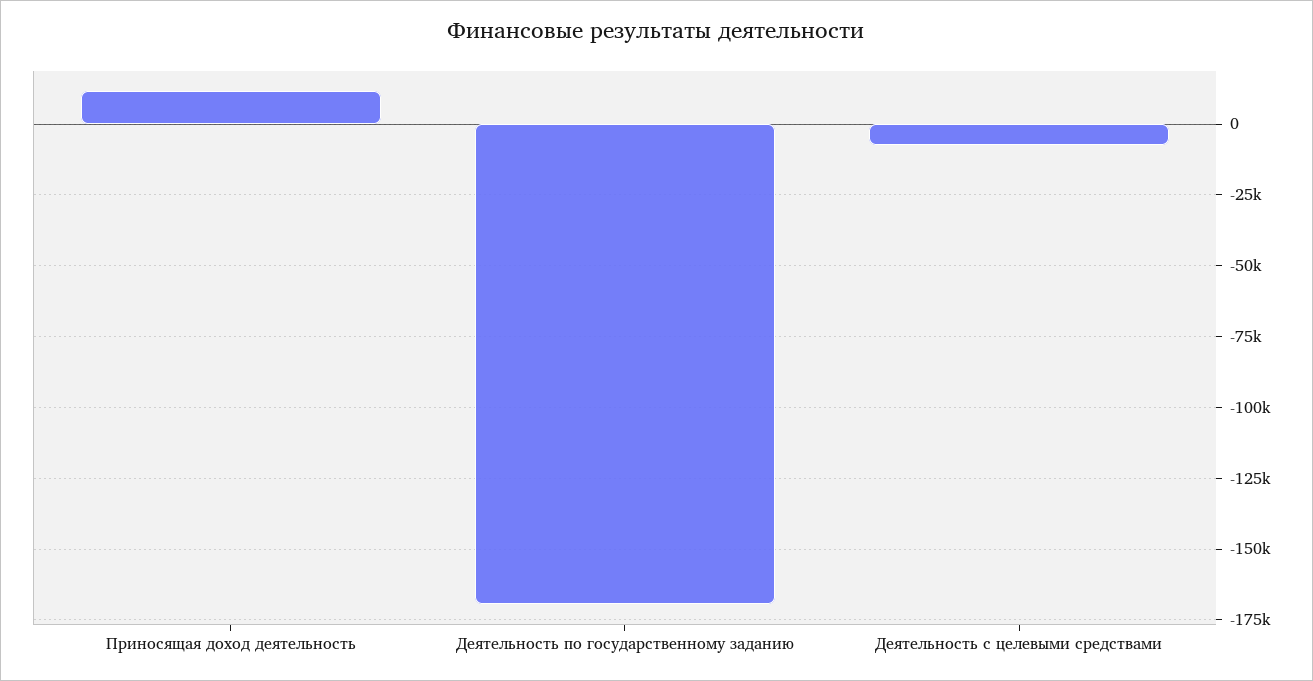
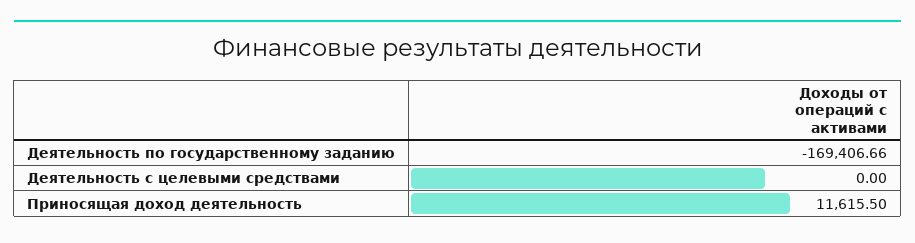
  {
    "Приносящая доход деятельность": 11615.5,
    "Деятельность по государственному заданию": -169406.66,
-   "Деятельность с целевыми средствами": -7500
+   "Деятельность с целевыми средствами": 0
  }

